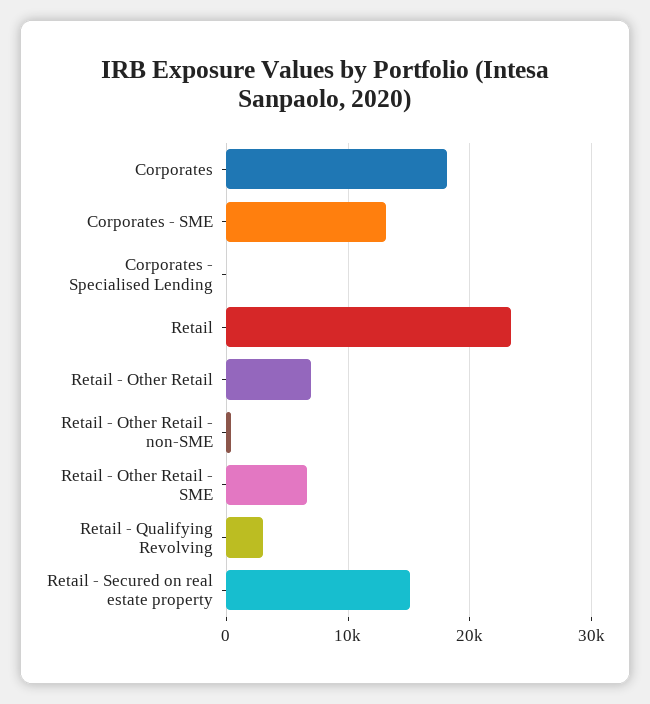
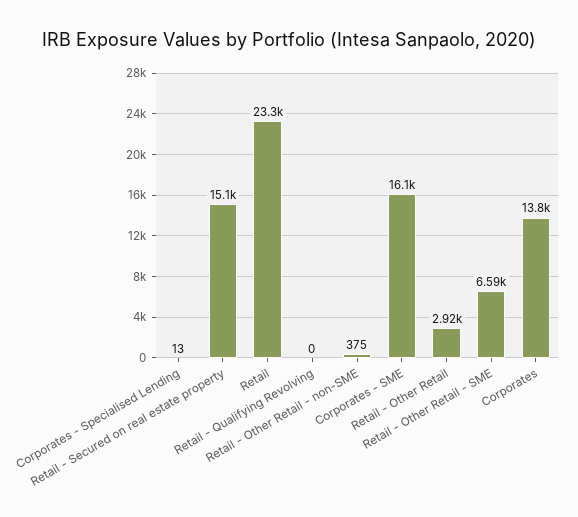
  {
-   "Corporates": 18000,
+   "Corporates": 13800,
-   "Corporates - SME": 13000,
+   "Corporates - SME": 16100,
    "Corporates - Specialised Lending": 13,
    "Retail": 23300,
-   "Retail - Other Retail": 7000,
+   "Retail - Other Retail": 2920,
    "Retail - Other Retail - non-SME": 375,
    "Retail - Other Retail - SME": 6590,
-   "Retail - Qualifying Revolving": 3000,
+   "Retail - Qualifying Revolving": 0,
    "Retail - Secured on real estate property": 15100
  }

